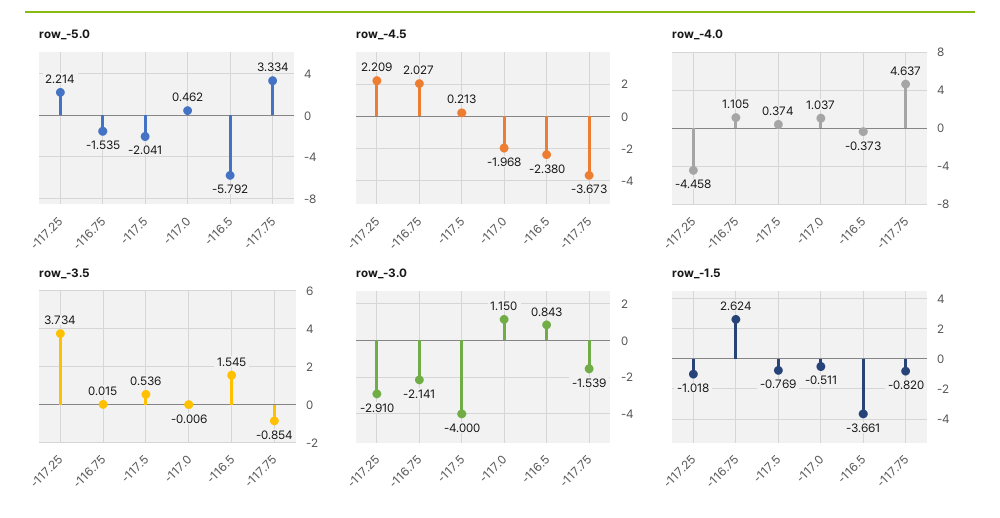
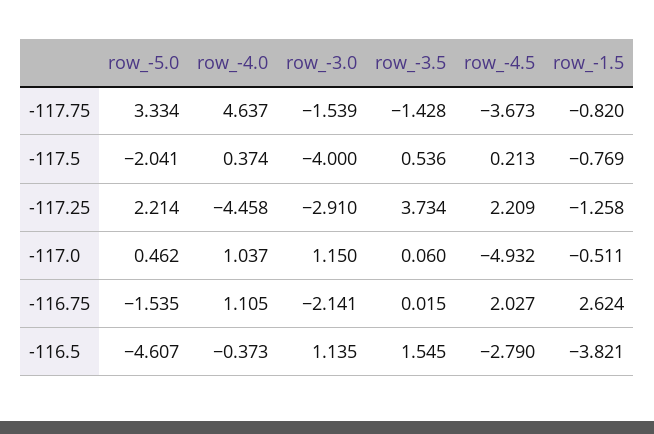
  {
    "row_-5.0": {
      "-117.25": 2.214,
      "-116.75": -1.535,
      "-117.5": -2.041,
      "-117.0": 0.462,
-     "-116.5": -5.792,
+     "-116.5": -4.607,
      "-117.75": 3.334
    },
    "row_-4.5": {
      "-117.25": 2.209,
      "-116.75": 2.027,
      "-117.5": 0.213,
-     "-117.0": -1.968,
+     "-117.0": -4.932,
-     "-116.5": -2.38,
+     "-116.5": -2.79,
      "-117.75": -3.673
    },
    "row_-4.0": {
      "-117.25": -4.458,
      "-116.75": 1.105,
      "-117.5": 0.374,
      "-117.0": 1.037,
      "-116.5": -0.373,
      "-117.75": 4.637
    },
    "row_-3.5": {
      "-117.25": 3.734,
      "-116.75": 0.015,
      "-117.5": 0.536,
-     "-117.0": -0.006,
+     "-117.0": 0.06,
      "-116.5": 1.545,
-     "-117.75": -0.854
+     "-117.75": -1.428
    },
    "row_-3.0": {
      "-117.25": -2.91,
      "-116.75": -2.141,
      "-117.5": -4,
      "-117.0": 1.15,
-     "-116.5": 0.843,
+     "-116.5": 1.135,
      "-117.75": -1.539
    },
    "row_-1.5": {
-     "-117.25": -1.018,
+     "-117.25": -1.258,
      "-116.75": 2.624,
      "-117.5": -0.769,
      "-117.0": -0.511,
-     "-116.5": -3.661,
+     "-116.5": -3.821,
      "-117.75": -0.82
    }
  }

